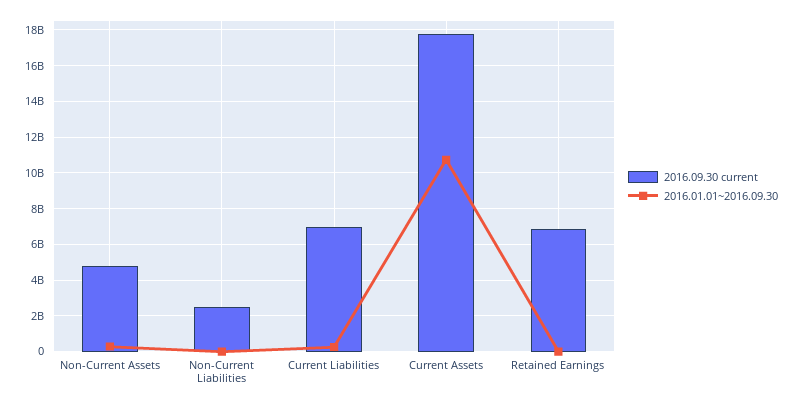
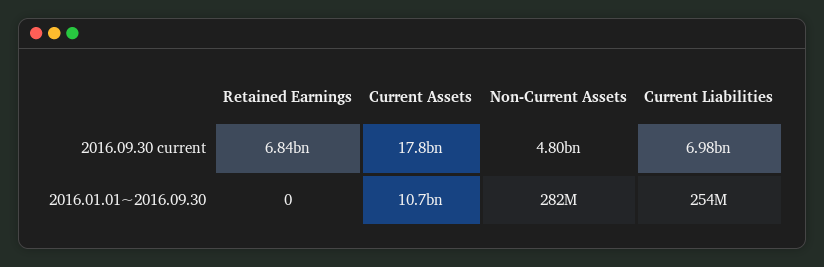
  {
    "2016.09.30 current": {
      "Non-Current Assets": 4800000000,
-     "Non-Current Liabilities": 2500000000,
      "Current Liabilities": 6980000000,
      "Current Assets": 17800000000,
      "Retained Earnings": 6840000000
    },
    "2016.01.01~2016.09.30": {
      "Non-Current Assets": 282000000,
-     "Non-Current Liabilities": 0,
      "Current Liabilities": 254000000,
      "Current Assets": 10700000000,
      "Retained Earnings": 0
    }
  }

